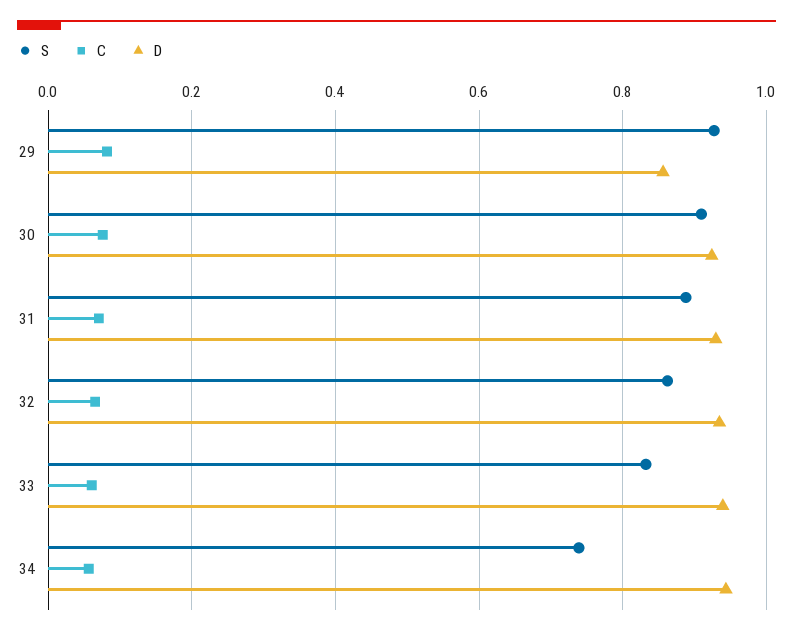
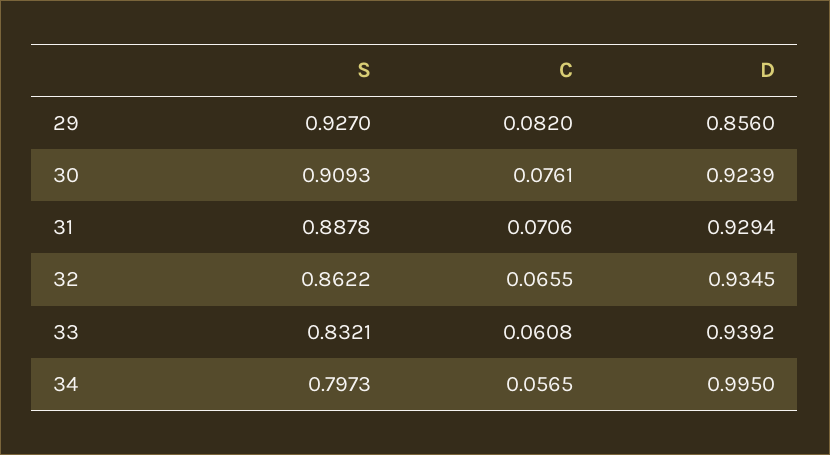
  {
    "S": {
      "29": 0.927,
      "30": 0.9093,
      "31": 0.8878,
      "32": 0.8622,
      "33": 0.8321,
-     "34": 0.74
+     "34": 0.7973
    },
    "C": {
      "29": 0.082,
      "30": 0.0761,
      "31": 0.0706,
      "32": 0.0655,
      "33": 0.0608,
      "34": 0.0565
    },
    "D": {
      "29": 0.856,
      "30": 0.9239,
      "31": 0.9294,
      "32": 0.9345,
      "33": 0.9392,
-     "34": 0.94
+     "34": 0.995
    }
  }

